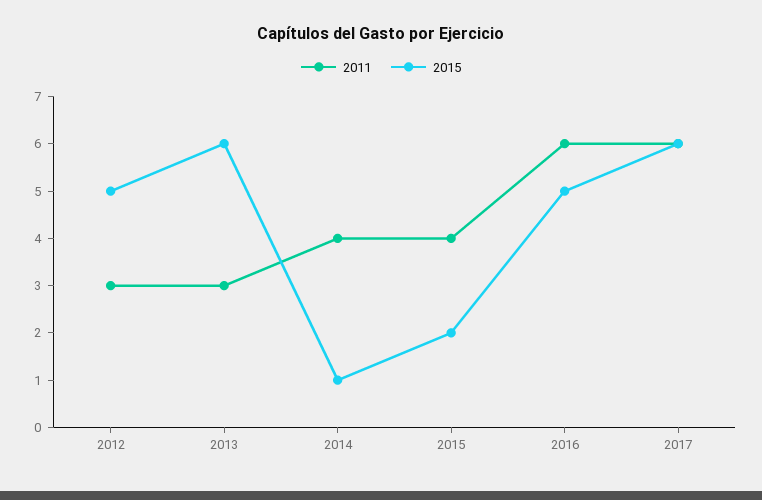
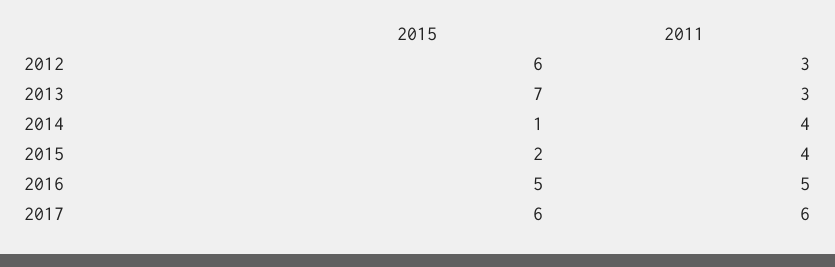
  {
    "2011": {
      "2012": 3,
      "2013": 3,
      "2014": 4,
      "2015": 4,
-     "2016": 6,
+     "2016": 5,
      "2017": 6
    },
    "2015": {
-     "2012": 5,
+     "2012": 6,
-     "2013": 6,
+     "2013": 7,
      "2014": 1,
      "2015": 2,
      "2016": 5,
      "2017": 6
    }
  }

